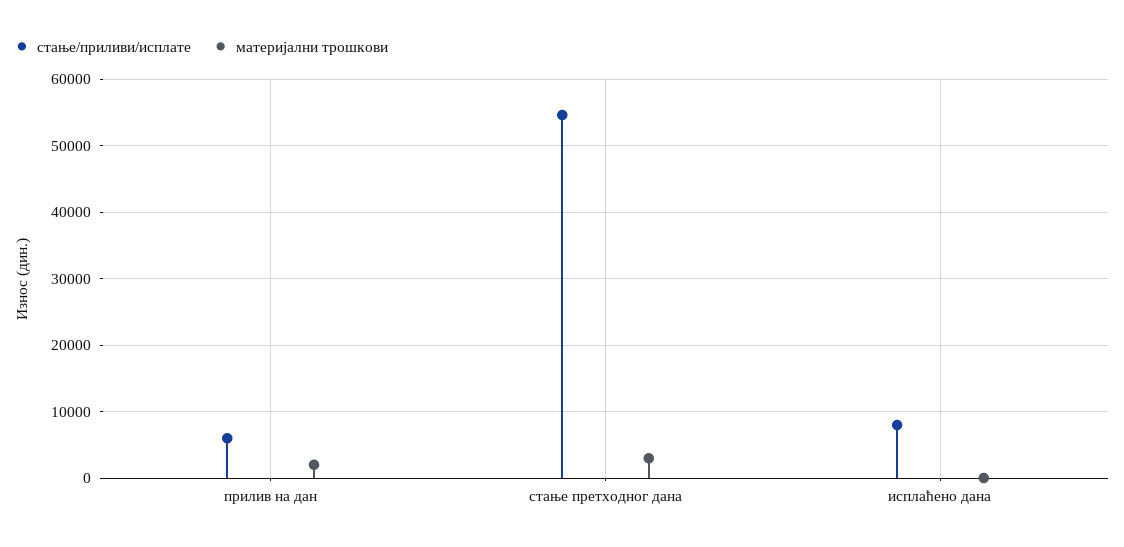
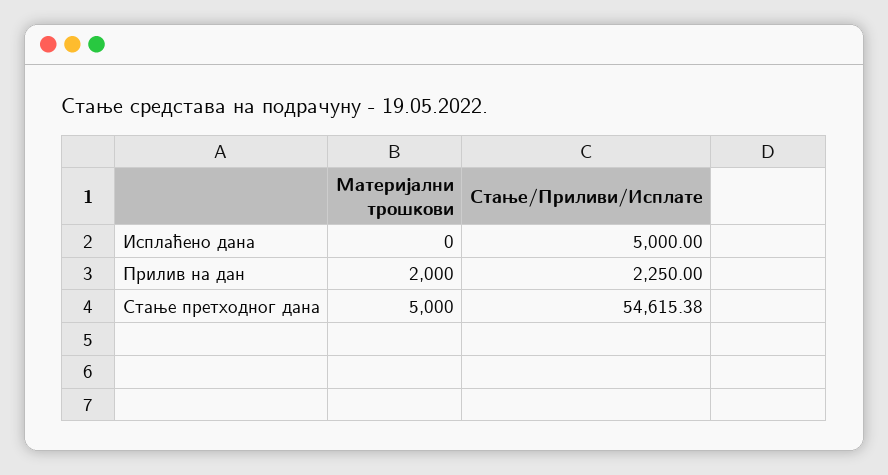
  {
    "стање/приливи/исплате": {
-     "прилив на дан": 6000,
+     "прилив на дан": 2250,
      "стање претходног дана": 54615.38,
-     "исплаћено дана": 8000
+     "исплаћено дана": 5000
    },
    "материјални трошкови": {
      "прилив на дан": 2000,
-     "стање претходног дана": 3000,
+     "стање претходног дана": 5000,
      "исплаћено дана": 0
    }
  }

